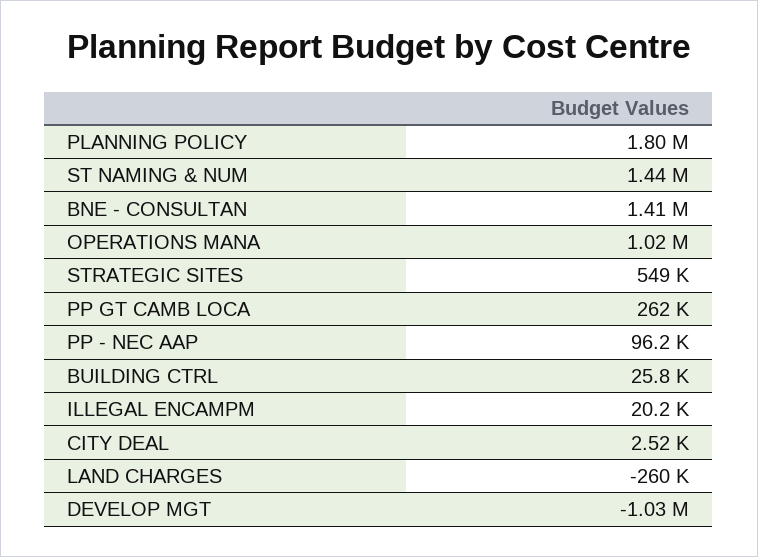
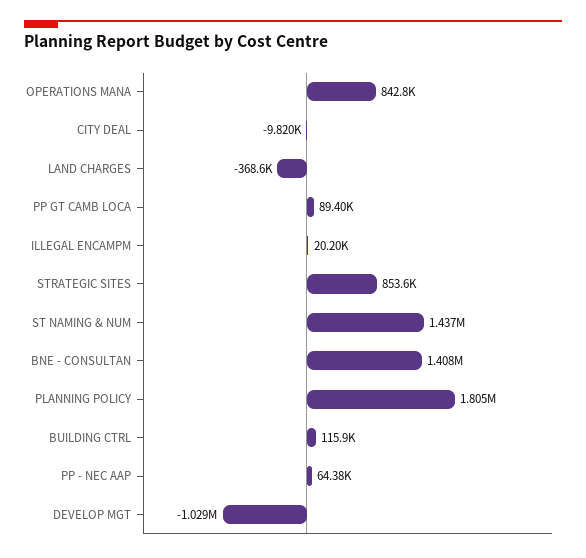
  {
    "PLANNING POLICY": 1805000,
    "ST NAMING & NUM": 1437000,
    "BNE - CONSULTAN": 1408000,
-   "OPERATIONS MANA": 1020000,
+   "OPERATIONS MANA": 842800,
-   "STRATEGIC SITES": 549000,
+   "STRATEGIC SITES": 853600,
-   "PP GT CAMB LOCA": 262000,
+   "PP GT CAMB LOCA": 89400,
-   "PP - NEC AAP": 96200,
+   "PP - NEC AAP": 64380,
-   "BUILDING CTRL": 25800,
+   "BUILDING CTRL": 115900,
    "ILLEGAL ENCAMPM": 20200,
-   "CITY DEAL": 2520,
+   "CITY DEAL": -9820,
-   "LAND CHARGES": -260000,
+   "LAND CHARGES": -368600,
    "DEVELOP MGT": -1029000
  }

